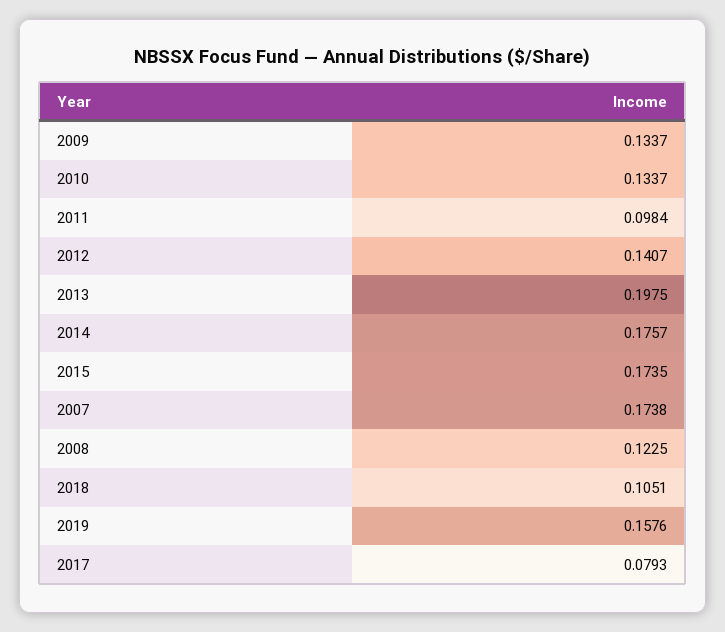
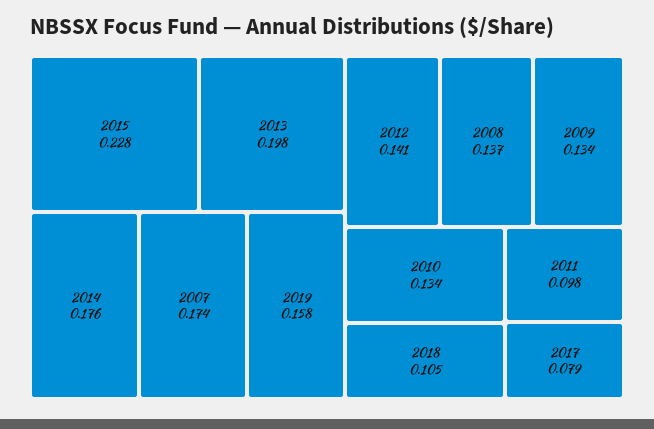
  {
    "2009": 0.1337,
    "2010": 0.1337,
    "2011": 0.0984,
    "2012": 0.1407,
    "2013": 0.1975,
    "2014": 0.1757,
-   "2015": 0.1735,
+   "2015": 0.228,
    "2007": 0.1738,
-   "2008": 0.1225,
+   "2008": 0.137,
    "2018": 0.1051,
    "2019": 0.1576,
    "2017": 0.0793
  }

